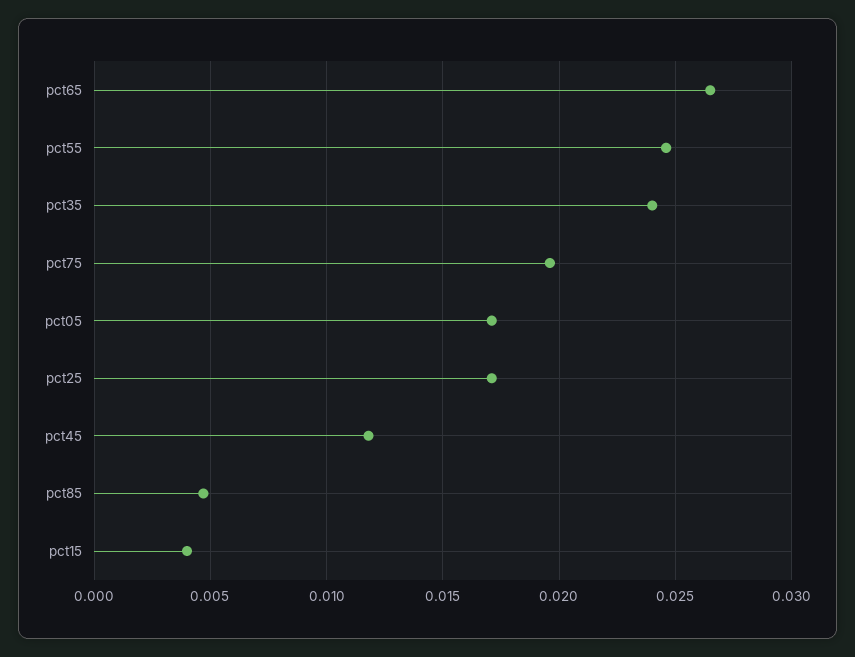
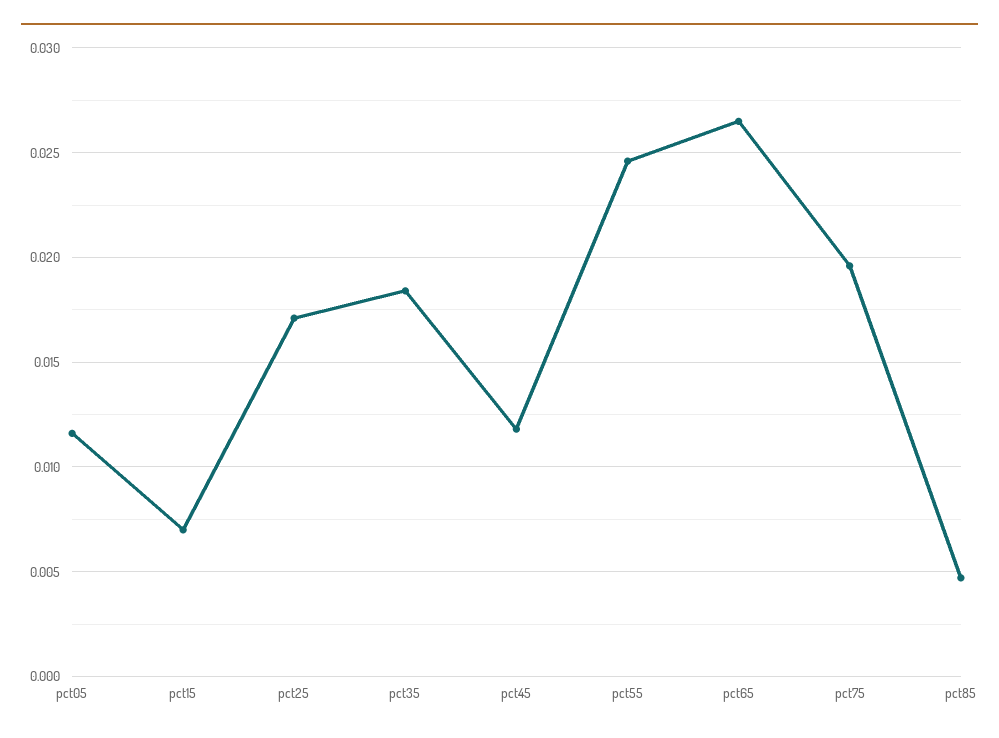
  {
    "pct65": 0.0265,
    "pct55": 0.0245,
-   "pct35": 0.024,
+   "pct35": 0.0185,
    "pct75": 0.0195,
-   "pct05": 0.017,
+   "pct05": 0.0115,
    "pct25": 0.017,
    "pct45": 0.012,
    "pct85": 0.0045,
-   "pct15": 0.004
+   "pct15": 0.007
  }

